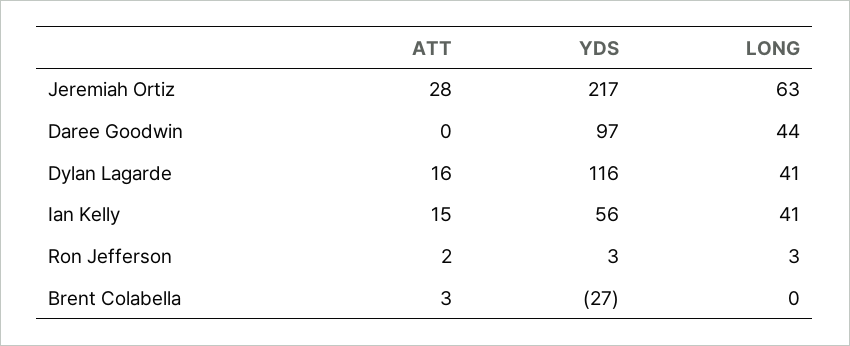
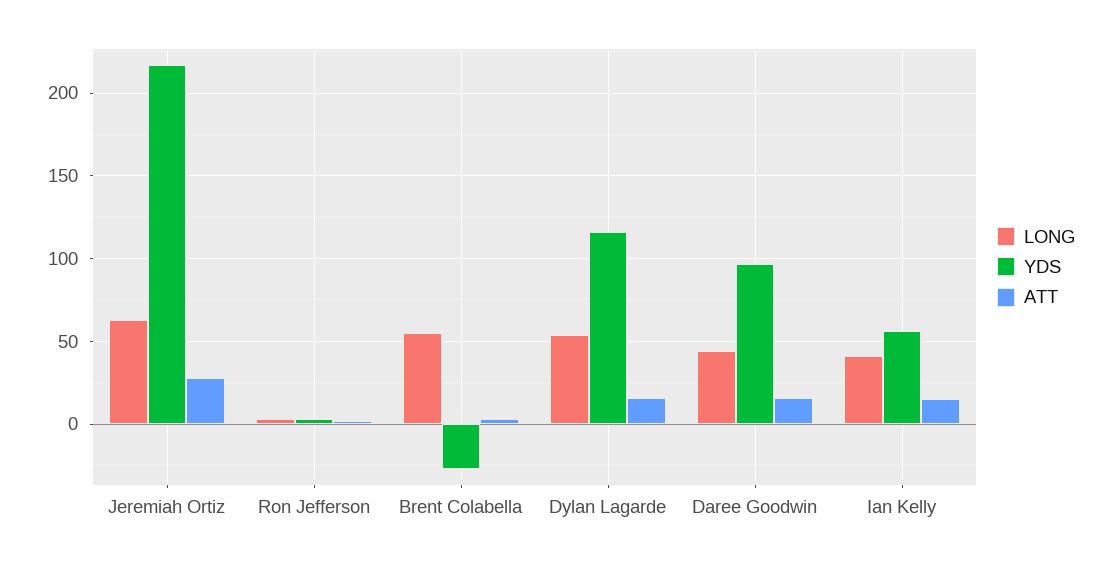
  {
    "ATT": {
      "Jeremiah Ortiz": 28,
-     "Daree Goodwin": 0,
+     "Daree Goodwin": 15,
      "Dylan Lagarde": 16,
      "Ian Kelly": 15,
      "Ron Jefferson": 2,
      "Brent Colabella": 3
    },
    "YDS": {
      "Jeremiah Ortiz": 217,
      "Daree Goodwin": 97,
      "Dylan Lagarde": 116,
      "Ian Kelly": 56,
      "Ron Jefferson": 3,
      "Brent Colabella": -27
    },
    "LONG": {
      "Jeremiah Ortiz": 63,
      "Daree Goodwin": 44,
-     "Dylan Lagarde": 41,
+     "Dylan Lagarde": 55,
      "Ian Kelly": 41,
      "Ron Jefferson": 3,
-     "Brent Colabella": 0
+     "Brent Colabella": 55
    }
  }

